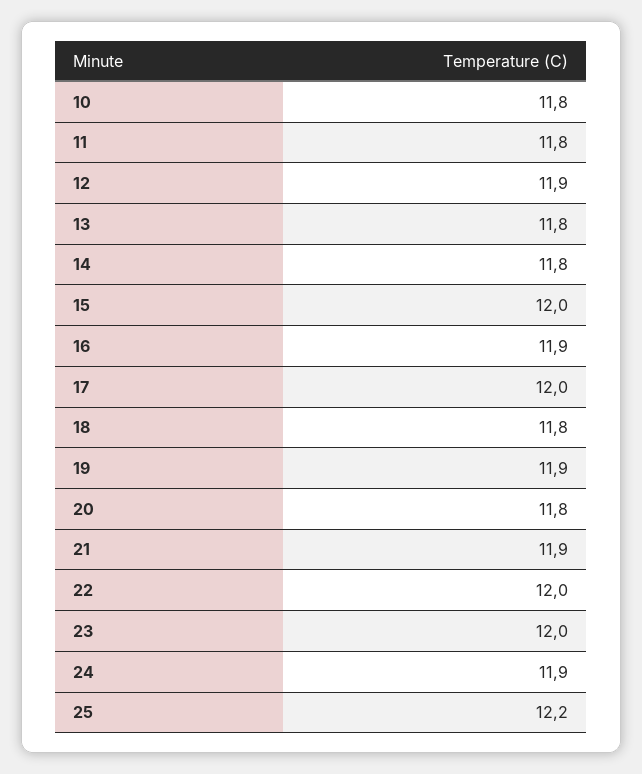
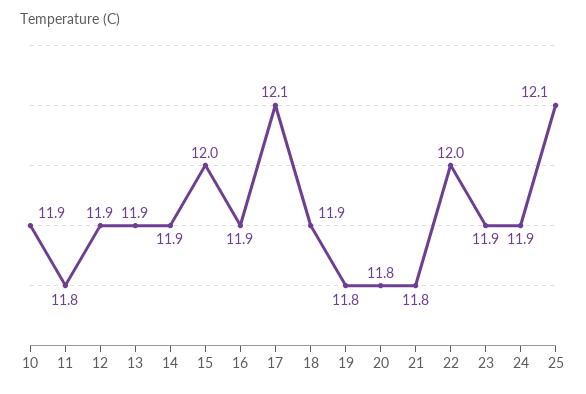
  {
-   "10": 11.8,
+   "10": 11.9,
    "11": 11.8,
    "12": 11.9,
-   "13": 11.8,
+   "13": 11.9,
-   "14": 11.8,
+   "14": 11.9,
    "15": 12,
    "16": 11.9,
-   "17": 12,
+   "17": 12.1,
-   "18": 11.8,
+   "18": 11.9,
-   "19": 11.9,
+   "19": 11.8,
    "20": 11.8,
-   "21": 11.9,
+   "21": 11.8,
    "22": 12,
-   "23": 12,
+   "23": 11.9,
    "24": 11.9,
-   "25": 12.2
+   "25": 12.1
  }

